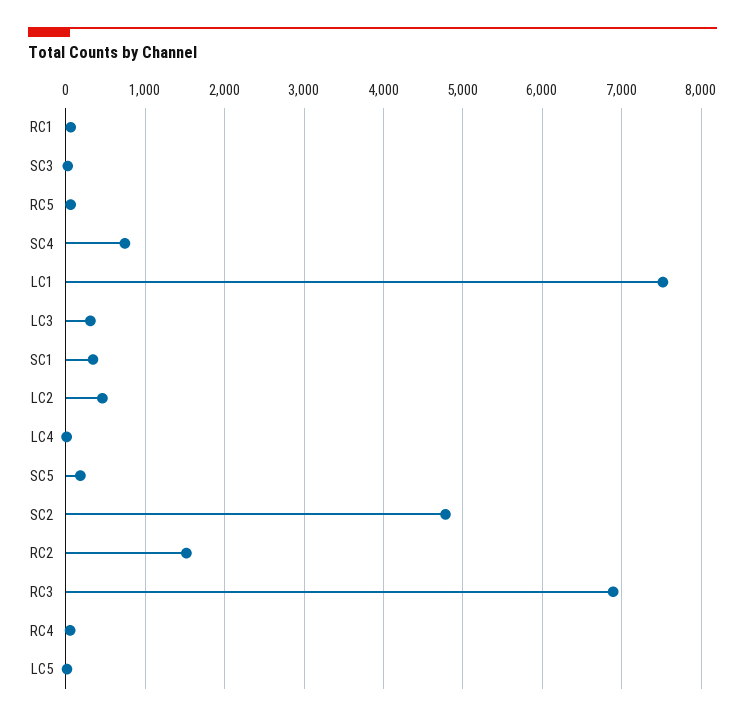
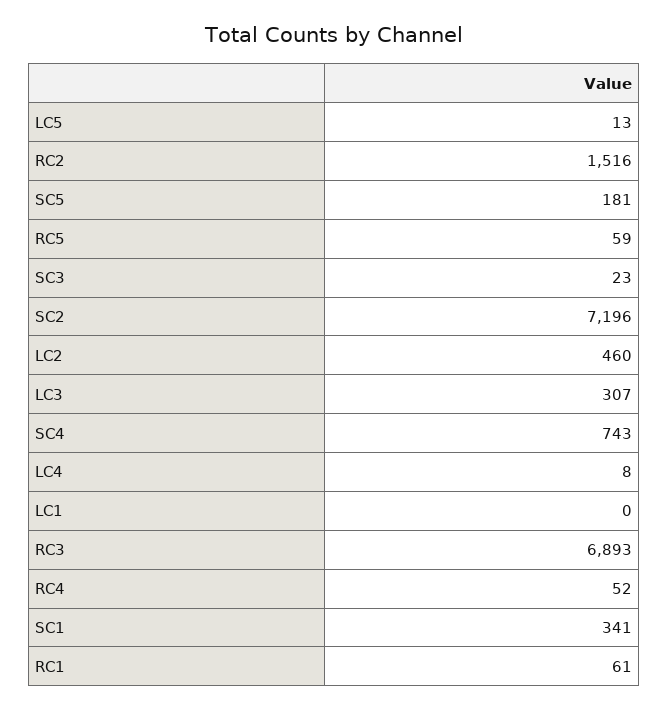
  {
    "RC1": 61,
    "SC3": 23,
    "RC5": 59,
    "SC4": 743,
-   "LC1": 7500,
+   "LC1": 0,
    "LC3": 307,
    "SC1": 341,
    "LC2": 460,
    "LC4": 8,
    "SC5": 181,
-   "SC2": 4800,
+   "SC2": 7196,
    "RC2": 1516,
    "RC3": 6893,
    "RC4": 52,
    "LC5": 13
  }

